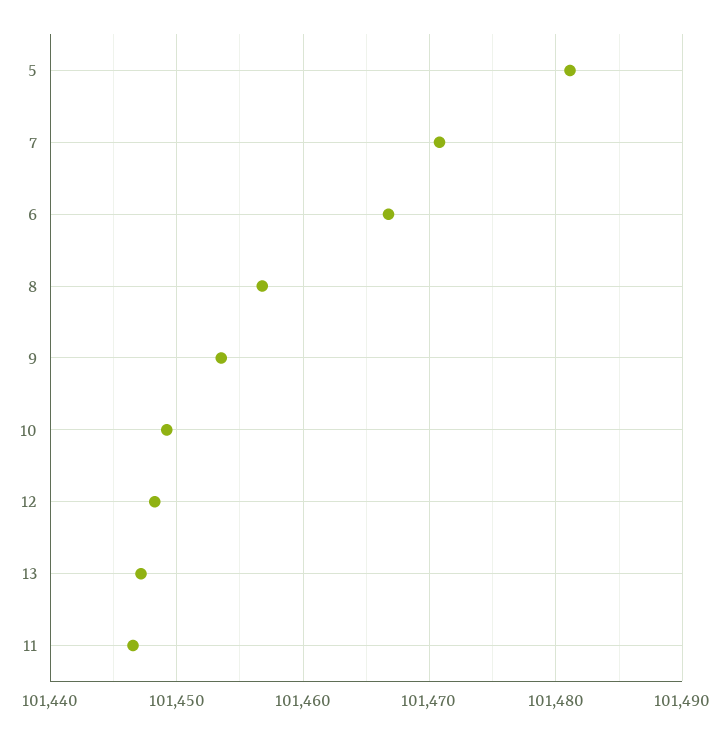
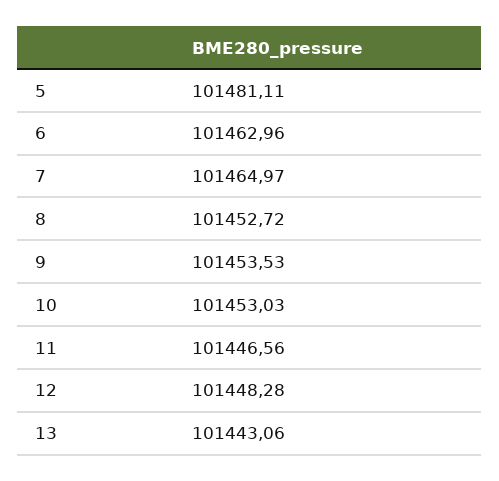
  {
    "5": 101481.11,
-   "7": 101471,
+   "7": 101464.97,
-   "6": 101467,
+   "6": 101462.96,
-   "8": 101457,
+   "8": 101452.72,
    "9": 101453.53,
-   "10": 101449,
+   "10": 101453.03,
    "12": 101448.28,
-   "13": 101447,
+   "13": 101443.06,
    "11": 101446.56
  }

